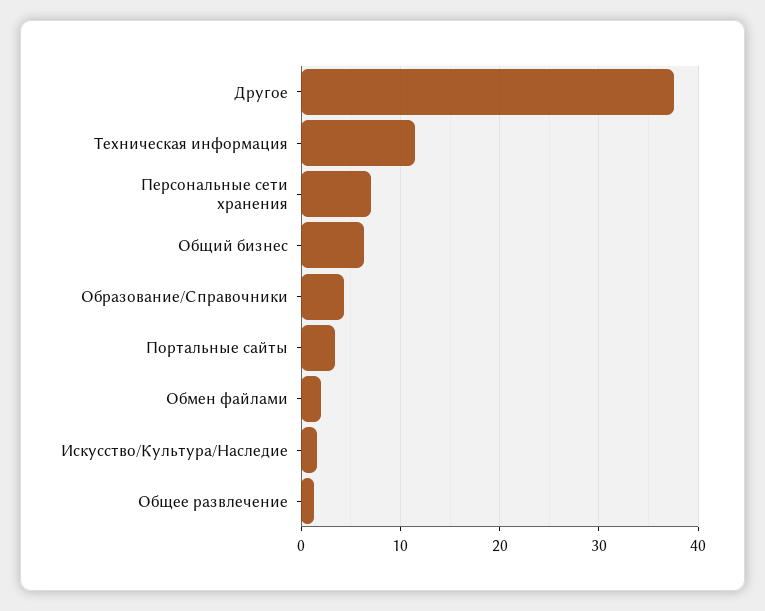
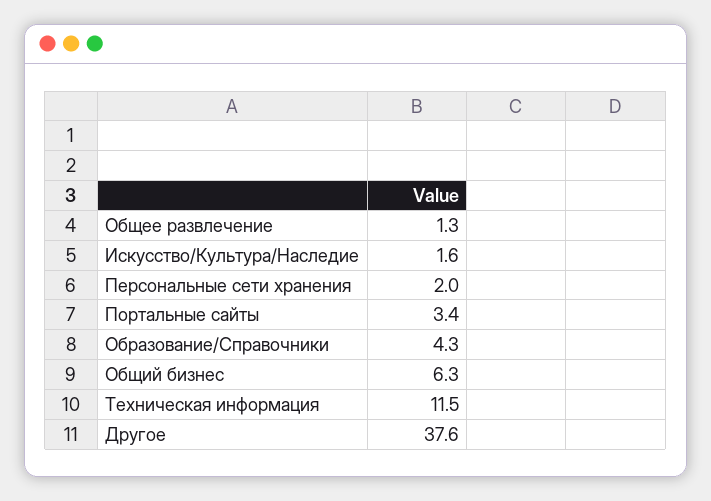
  {
    "Другое": 37.6,
    "Техническая информация": 11.5,
-   "Персональные сети хранения": 7,
+   "Персональные сети хранения": 2,
    "Общий бизнес": 6.3,
    "Образование/Справочники": 4.3,
    "Портальные сайты": 3.4,
-   "Обмен файлами": 2,
    "Искусство/Культура/Наследие": 1.6,
    "Общее развлечение": 1.3
  }

